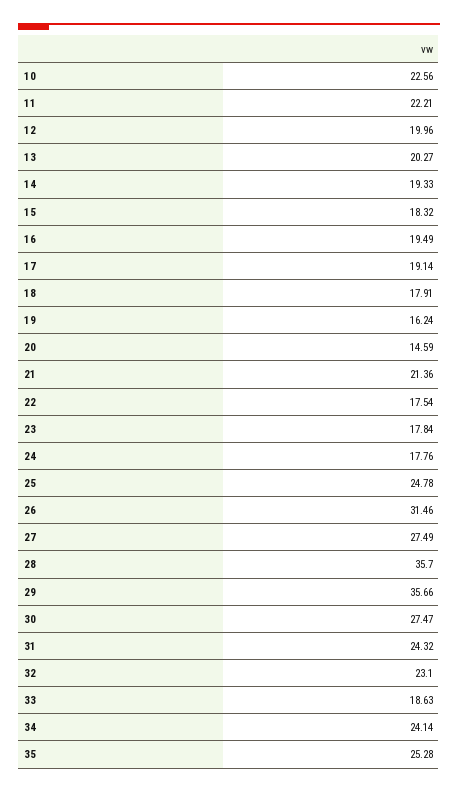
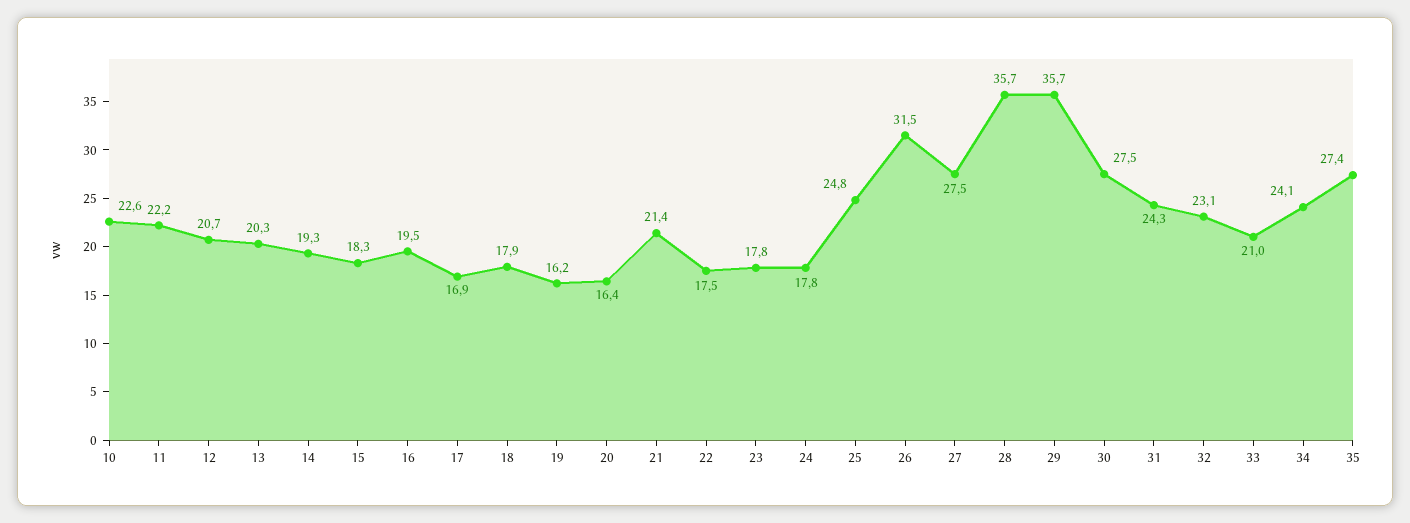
  {
    "10": 22.56,
    "11": 22.21,
-   "12": 19.96,
+   "12": 20.7,
    "13": 20.27,
    "14": 19.33,
    "15": 18.32,
    "16": 19.49,
-   "17": 19.14,
+   "17": 16.9,
    "18": 17.91,
    "19": 16.24,
-   "20": 14.59,
+   "20": 16.4,
    "21": 21.36,
    "22": 17.54,
    "23": 17.84,
    "24": 17.76,
    "25": 24.78,
    "26": 31.46,
    "27": 27.49,
    "28": 35.7,
    "29": 35.66,
    "30": 27.47,
    "31": 24.32,
    "32": 23.1,
-   "33": 18.63,
+   "33": 21,
    "34": 24.14,
-   "35": 25.28
+   "35": 27.4
  }

